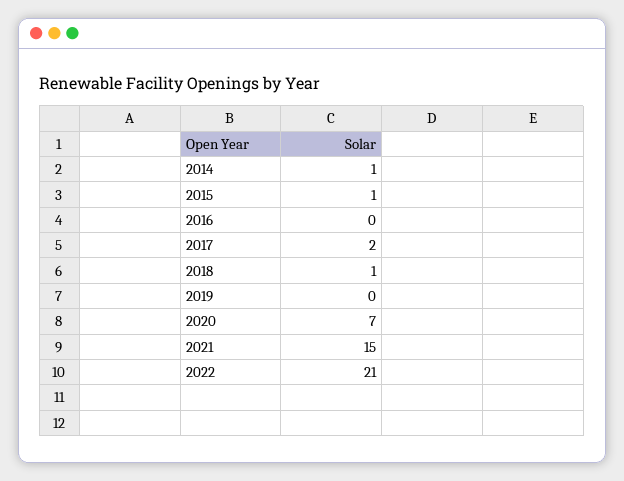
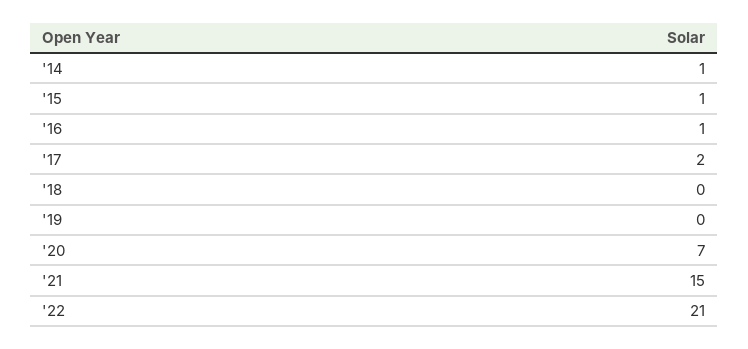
  {
    "2014": 1,
    "2015": 1,
-   "2016": 0,
+   "2016": 1,
    "2017": 2,
-   "2018": 1,
+   "2018": 0,
    "2019": 0,
    "2020": 7,
    "2021": 15,
    "2022": 21
  }

